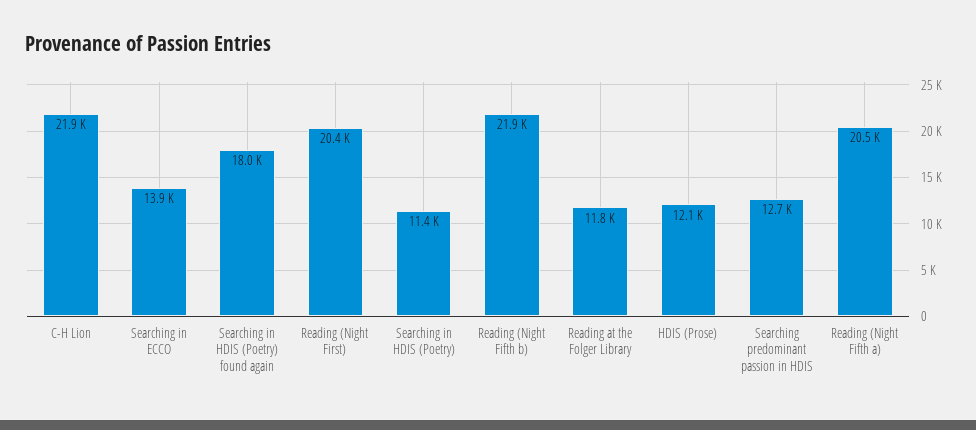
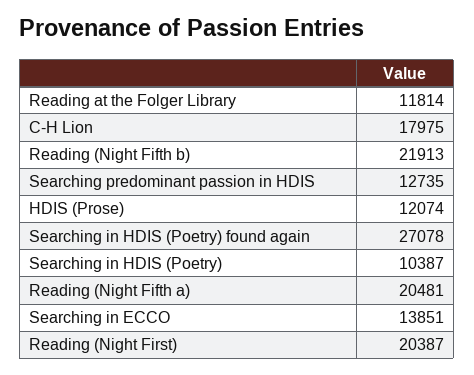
  {
-   "C-H Lion": 21900,
+   "C-H Lion": 17975,
    "Searching in ECCO": 13851,
-   "Searching in HDIS (Poetry) found again": 18000,
+   "Searching in HDIS (Poetry) found again": 27078,
    "Reading (Night First)": 20387,
-   "Searching in HDIS (Poetry)": 11400,
+   "Searching in HDIS (Poetry)": 10387,
    "Reading (Night Fifth b)": 21913,
    "Reading at the Folger Library": 11814,
    "HDIS (Prose)": 12074,
    "Searching predominant passion in HDIS": 12735,
    "Reading (Night Fifth a)": 20481
  }

